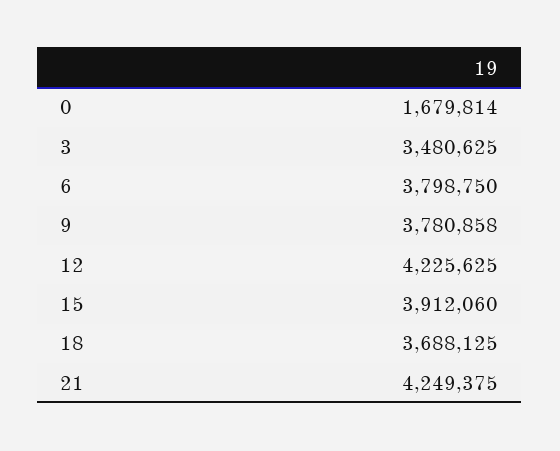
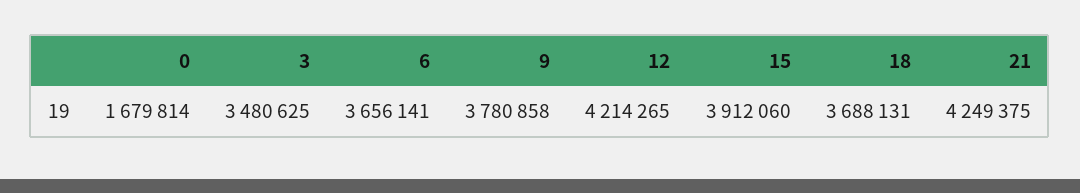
  {
    "0": 1679814,
    "3": 3480625,
-   "6": 3798750,
+   "6": 3656141,
    "9": 3780858,
-   "12": 4225625,
+   "12": 4214265,
    "15": 3912060,
-   "18": 3688125,
+   "18": 3688131,
    "21": 4249375
  }

